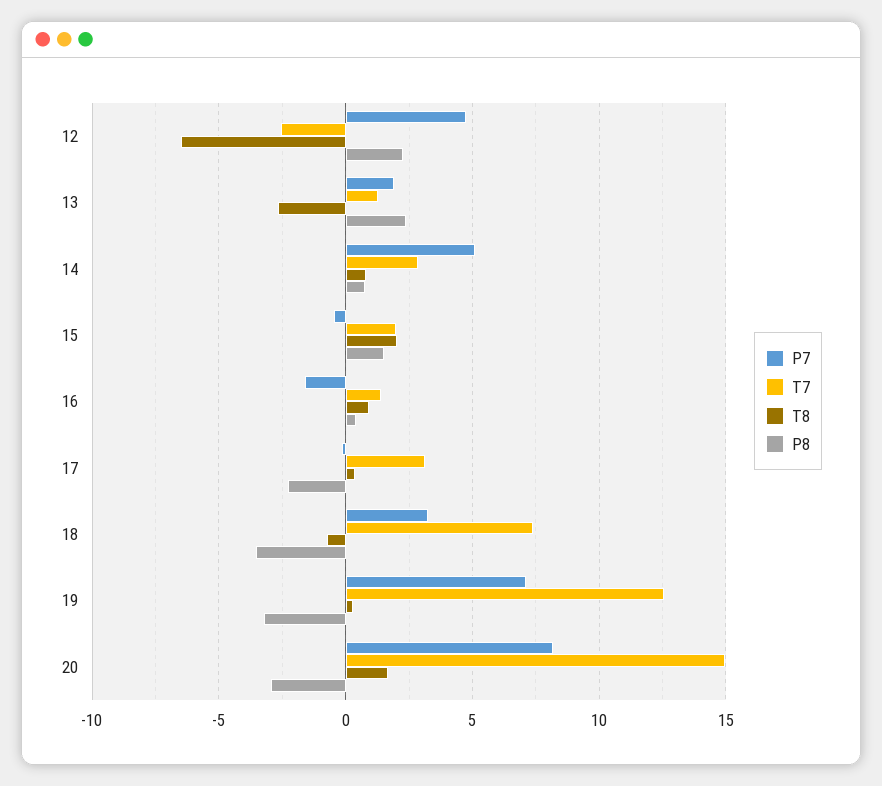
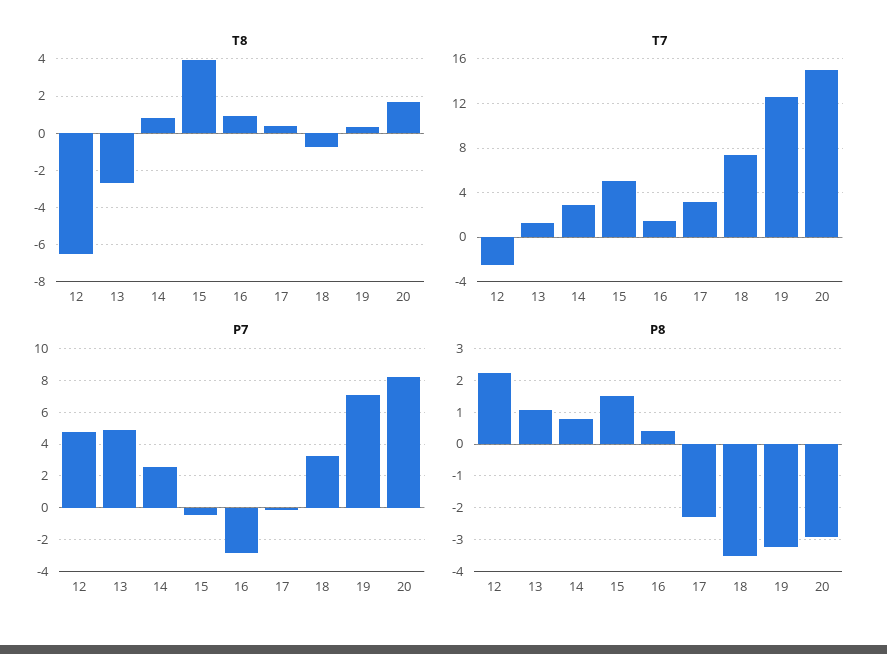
  {
    "P7": {
      "12": 4.5,
-     "13": 2,
+     "13": 5,
-     "14": 5,
+     "14": 2.5,
      "15": -0.5,
-     "16": -1.5,
+     "16": -3,
      "17": 0,
      "18": 3.5,
      "19": 7,
      "20": 8
    },
    "T7": {
      "12": -2.5,
      "13": 1.5,
      "14": 3,
-     "15": 2,
+     "15": 5,
      "16": 1.5,
      "17": 3,
      "18": 7.5,
      "19": 12.5,
      "20": 15
    },
    "T8": {
      "12": -6.5,
      "13": -2.5,
      "14": 1,
-     "15": 2,
+     "15": 4,
      "16": 1,
      "17": 0.5,
      "18": -1,
      "19": 0.5,
      "20": 1.5
    },
    "P8": {
      "12": 2.2,
-     "13": 2.5,
+     "13": 1,
      "14": 0.8,
      "15": 1.6,
      "16": 0.4,
      "17": -2.2,
      "18": -3.6,
      "19": -3.2,
      "20": -3
    }
  }

